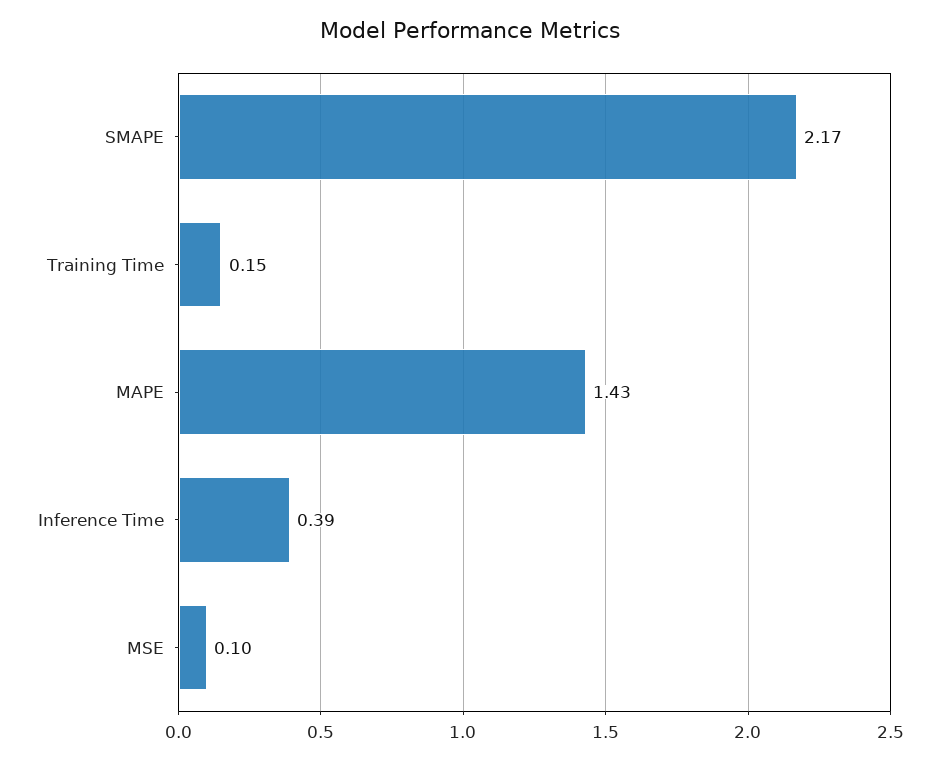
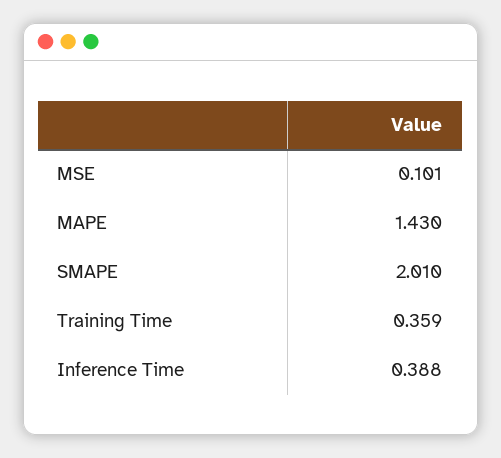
  {
-   "SMAPE": 2.17,
+   "SMAPE": 2.01,
-   "Training Time": 0.15,
+   "Training Time": 0.359,
    "MAPE": 1.43,
    "Inference Time": 0.388,
    "MSE": 0.101
  }

